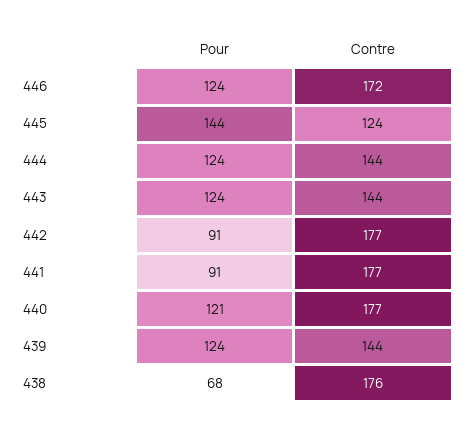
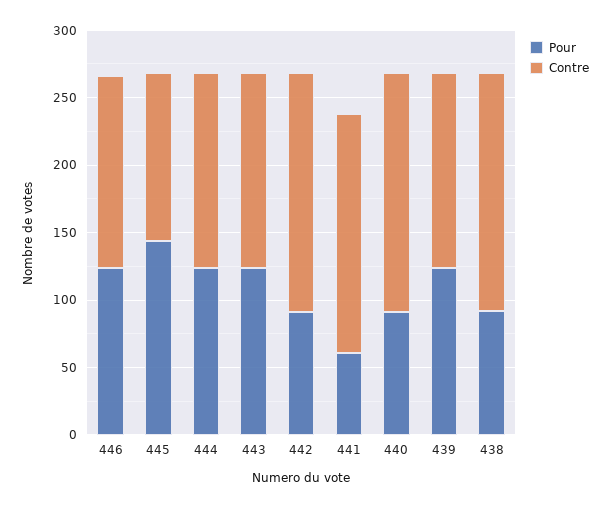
  {
    "Pour": {
      "446": 124,
      "445": 144,
      "444": 124,
      "443": 124,
      "442": 91,
-     "441": 91,
+     "441": 60,
-     "440": 121,
+     "440": 90,
      "439": 124,
-     "438": 68
+     "438": 90
    },
    "Contre": {
-     "446": 172,
+     "446": 140,
      "445": 124,
      "444": 144,
      "443": 144,
      "442": 177,
      "441": 177,
      "440": 177,
      "439": 144,
      "438": 176
    }
  }

